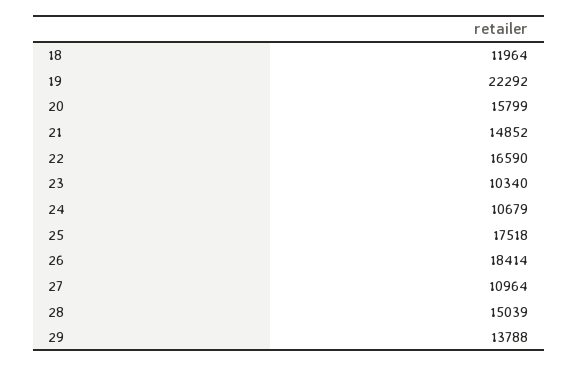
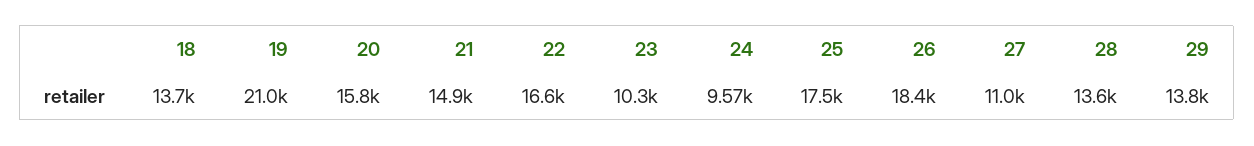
  {
-   "18": 11964,
+   "18": 13700,
-   "19": 22292,
+   "19": 21000,
    "20": 15799,
    "21": 14852,
    "22": 16590,
    "23": 10340,
-   "24": 10679,
+   "24": 9570,
    "25": 17518,
    "26": 18414,
    "27": 10964,
-   "28": 15039,
+   "28": 13600,
    "29": 13788
  }

